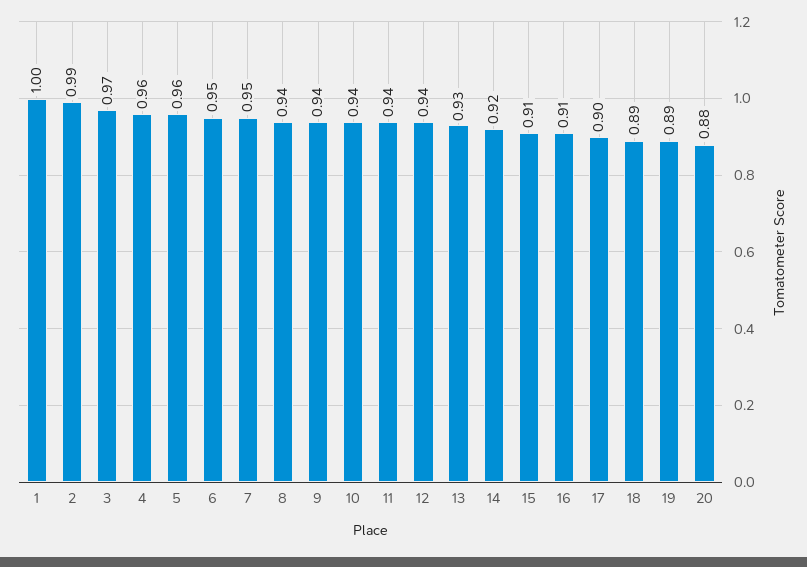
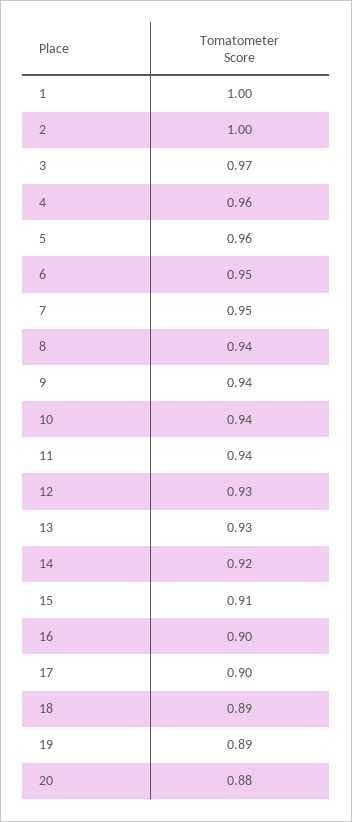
  {
    "1": 1,
-   "2": 0.99,
+   "2": 1,
    "3": 0.97,
    "4": 0.96,
    "5": 0.96,
    "6": 0.95,
    "7": 0.95,
    "8": 0.94,
    "9": 0.94,
    "10": 0.94,
    "11": 0.94,
-   "12": 0.94,
+   "12": 0.93,
    "13": 0.93,
    "14": 0.92,
    "15": 0.91,
-   "16": 0.91,
+   "16": 0.9,
    "17": 0.9,
    "18": 0.89,
    "19": 0.89,
    "20": 0.88
  }

